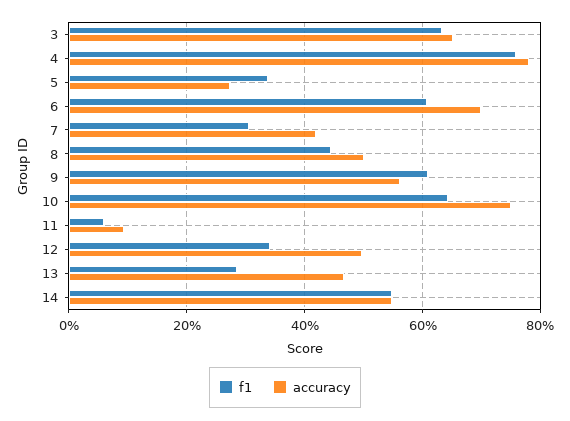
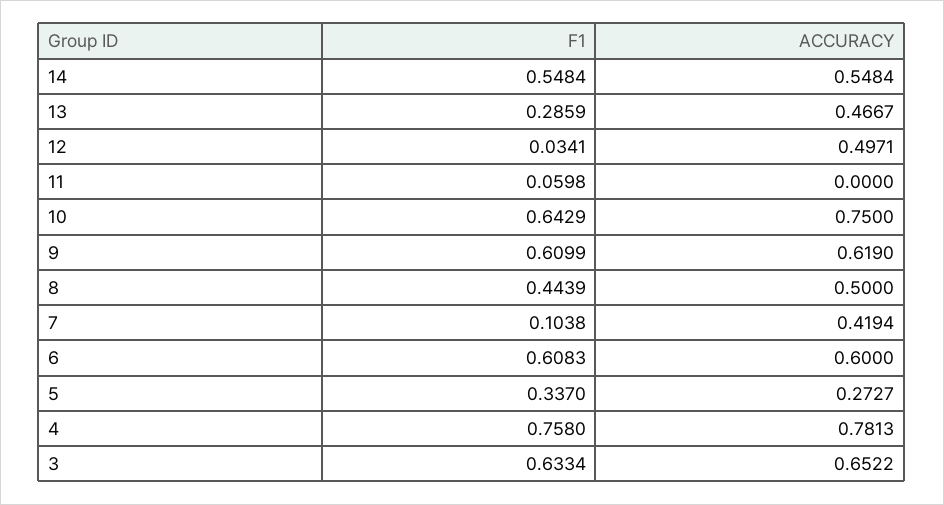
  {
    "f1": {
      "3": 0.6334,
      "4": 0.758,
      "5": 0.337,
      "6": 0.6083,
-     "7": 0.3,
+     "7": 0.1038,
      "8": 0.4439,
      "9": 0.6099,
      "10": 0.6429,
      "11": 0.0598,
-     "12": 0.34,
+     "12": 0.0341,
      "13": 0.2859,
      "14": 0.5484
    },
    "accuracy": {
      "3": 0.6522,
      "4": 0.7813,
      "5": 0.2727,
-     "6": 0.7,
+     "6": 0.6,
      "7": 0.4194,
      "8": 0.5,
-     "9": 0.56,
+     "9": 0.619,
      "10": 0.75,
-     "11": 0.1,
+     "11": 0,
      "12": 0.4971,
      "13": 0.4667,
      "14": 0.5484
    }
  }

